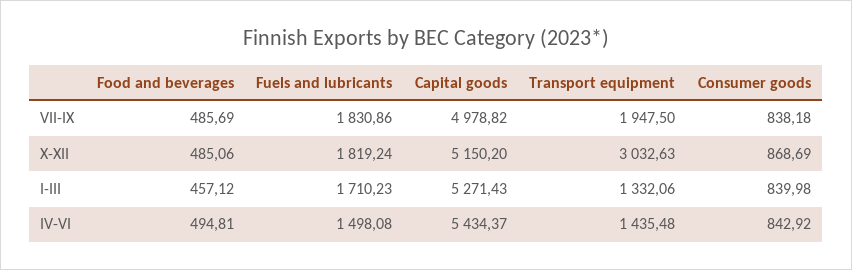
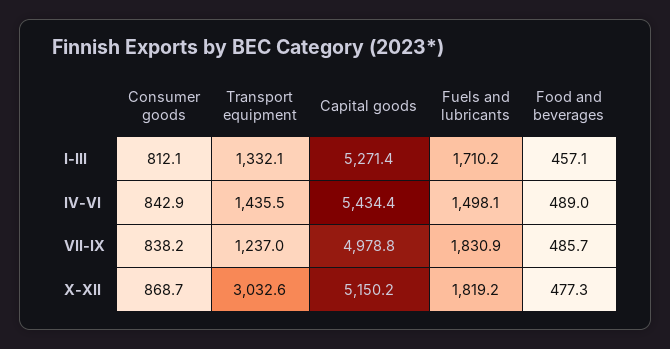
  {
    "Food and beverages": {
      "VII-IX": 485.69,
-     "X-XII": 485.06,
+     "X-XII": 477.3,
      "I-III": 457.12,
-     "IV-VI": 494.81
+     "IV-VI": 489
    },
    "Fuels and lubricants": {
      "VII-IX": 1830.86,
      "X-XII": 1819.24,
      "I-III": 1710.23,
      "IV-VI": 1498.08
    },
    "Capital goods": {
      "VII-IX": 4978.82,
      "X-XII": 5150.2,
      "I-III": 5271.43,
      "IV-VI": 5434.37
    },
    "Transport equipment": {
-     "VII-IX": 1947.5,
+     "VII-IX": 1237,
      "X-XII": 3032.63,
      "I-III": 1332.06,
      "IV-VI": 1435.48
    },
    "Consumer goods": {
      "VII-IX": 838.18,
      "X-XII": 868.69,
-     "I-III": 839.98,
+     "I-III": 812.1,
      "IV-VI": 842.92
    }
  }

